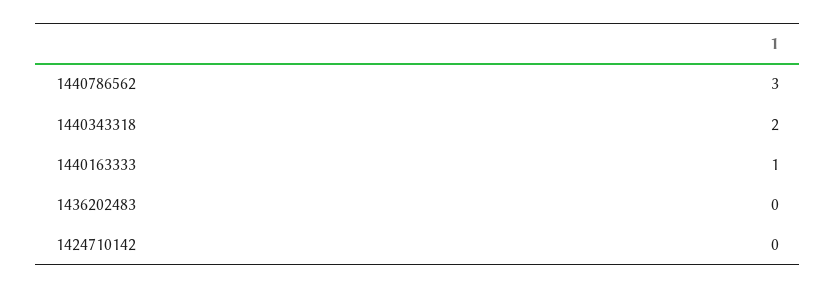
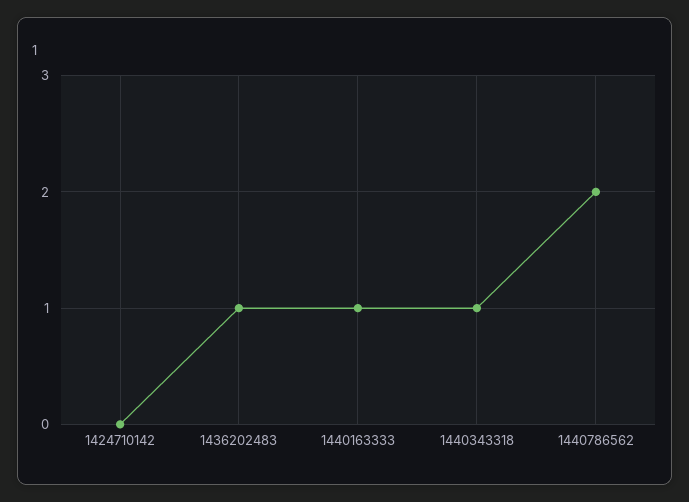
  {
-   "1440786562": 3,
+   "1440786562": 2,
-   "1440343318": 2,
+   "1440343318": 1,
    "1440163333": 1,
-   "1436202483": 0,
+   "1436202483": 1,
    "1424710142": 0
  }

